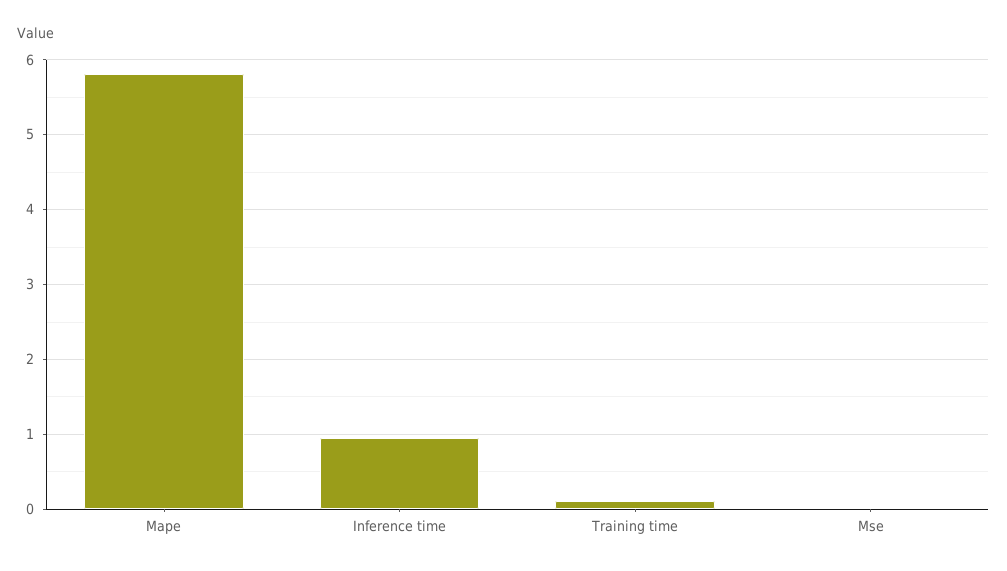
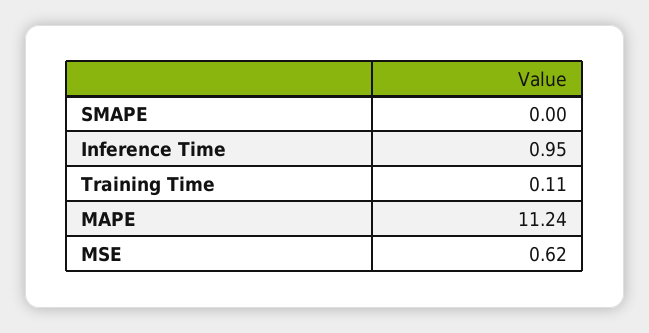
  {
-   "Mape": 5.8,
+   "Mape": 11.24,
    "Inference time": 0.95,
    "Training time": 0.11,
-   "Mse": 0
+   "Mse": 0.62,
+   "SMAPE": 0
  }

